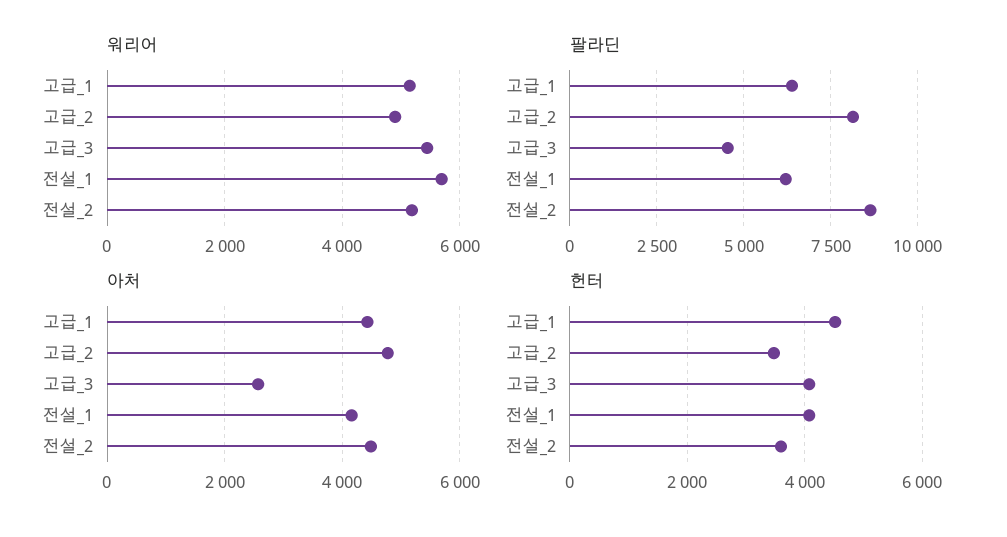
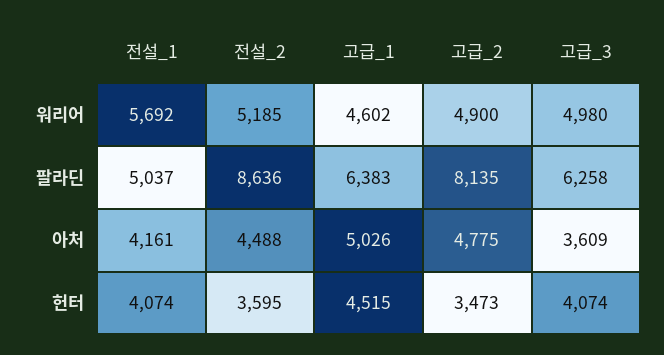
  {
    "워리어": {
-     "고급_1": 5200,
+     "고급_1": 4602,
      "고급_2": 4900,
-     "고급_3": 5400,
+     "고급_3": 4980,
      "전설_1": 5692,
      "전설_2": 5185
    },
    "팔라딘": {
      "고급_1": 6383,
      "고급_2": 8135,
-     "고급_3": 4500,
+     "고급_3": 6258,
-     "전설_1": 6250,
+     "전설_1": 5037,
      "전설_2": 8636
    },
    "아처": {
-     "고급_1": 4400,
+     "고급_1": 5026,
      "고급_2": 4775,
-     "고급_3": 2600,
+     "고급_3": 3609,
      "전설_1": 4161,
      "전설_2": 4488
    },
    "헌터": {
      "고급_1": 4515,
      "고급_2": 3473,
      "고급_3": 4074,
      "전설_1": 4074,
      "전설_2": 3595
    }
  }

